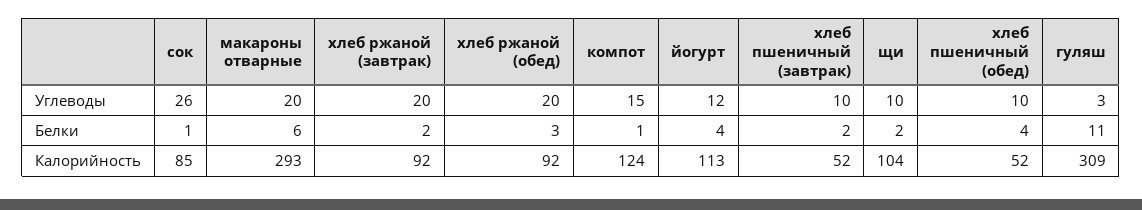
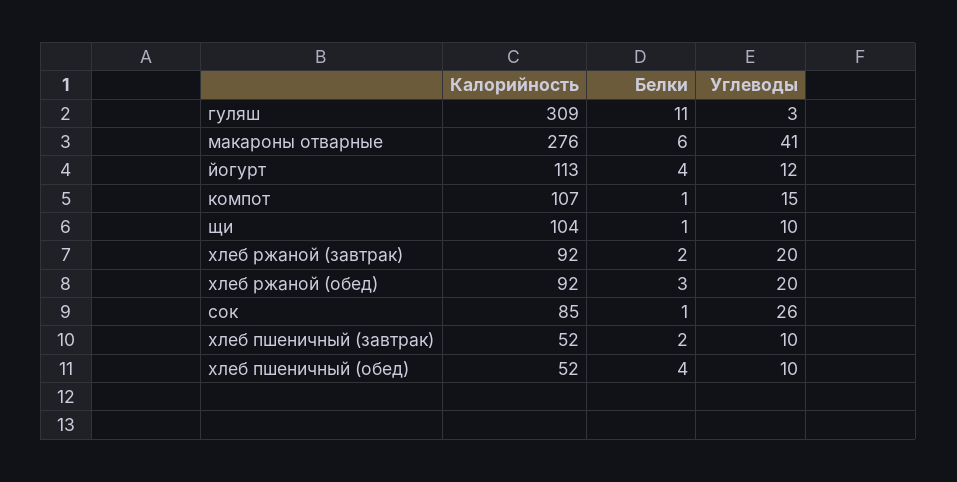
  {
    "сок": {
      "Углеводы": 26,
      "Белки": 1,
      "Калорийность": 85
    },
    "макароны отварные": {
-     "Углеводы": 20,
+     "Углеводы": 41,
      "Белки": 6,
-     "Калорийность": 293
+     "Калорийность": 276
    },
    "хлеб ржаной (завтрак)": {
      "Углеводы": 20,
      "Белки": 2,
      "Калорийность": 92
    },
    "хлеб ржаной (обед)": {
      "Углеводы": 20,
      "Белки": 3,
      "Калорийность": 92
    },
    "компот": {
      "Углеводы": 15,
      "Белки": 1,
-     "Калорийность": 124
+     "Калорийность": 107
    },
    "йогурт": {
      "Углеводы": 12,
      "Белки": 4,
      "Калорийность": 113
    },
    "хлеб пшеничный (завтрак)": {
      "Углеводы": 10,
      "Белки": 2,
      "Калорийность": 52
    },
    "щи": {
      "Углеводы": 10,
-     "Белки": 2,
+     "Белки": 1,
      "Калорийность": 104
    },
    "хлеб пшеничный (обед)": {
      "Углеводы": 10,
      "Белки": 4,
      "Калорийность": 52
    },
    "гуляш": {
      "Углеводы": 3,
      "Белки": 11,
      "Калорийность": 309
    }
  }

